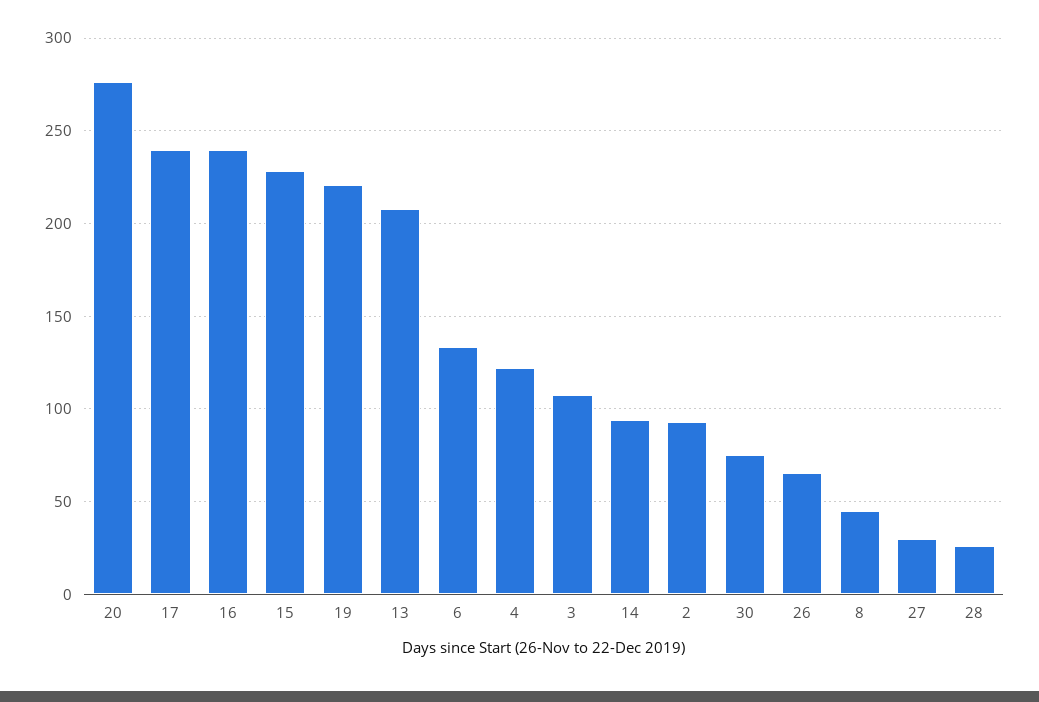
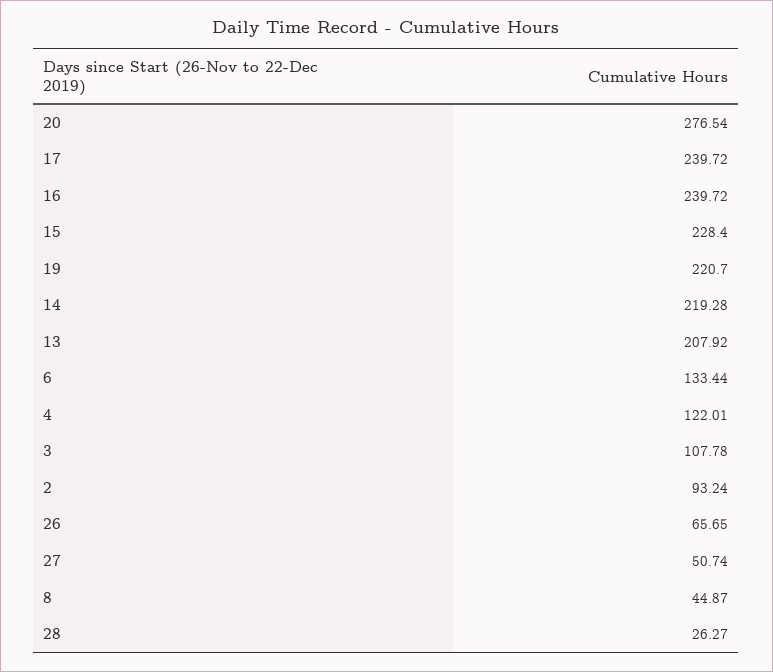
  {
    "20": 276.54,
    "17": 239.72,
    "16": 239.72,
    "15": 228.4,
    "19": 220.7,
    "13": 207.92,
    "6": 133.44,
    "4": 122.01,
    "3": 107.78,
-   "14": 95,
+   "14": 219.28,
    "2": 93.24,
-   "30": 75,
    "26": 65.65,
    "8": 44.87,
-   "27": 30,
+   "27": 50.74,
    "28": 26.27
  }

